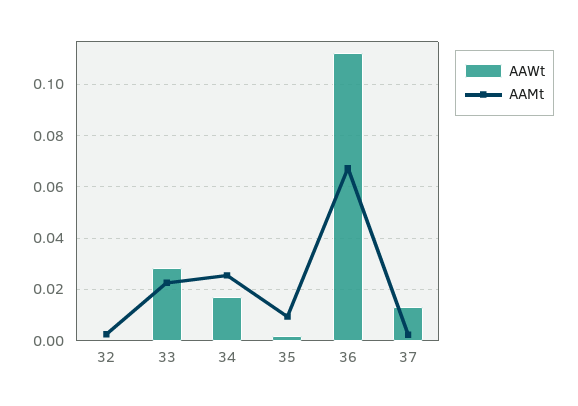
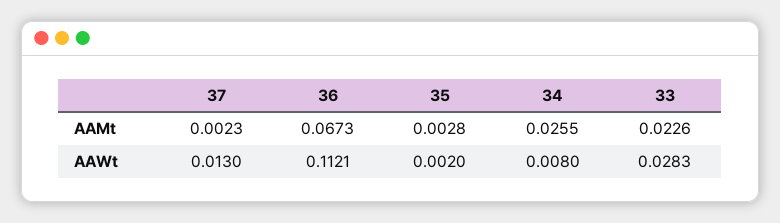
  {
    "AAWt": {
-     "32": 0,
      "33": 0.0283,
-     "34": 0.0175,
+     "34": 0.008,
      "35": 0.002,
      "36": 0.1121,
      "37": 0.013
    },
    "AAMt": {
-     "32": 0.0025,
      "33": 0.0226,
      "34": 0.0255,
-     "35": 0.01,
+     "35": 0.0028,
      "36": 0.0673,
      "37": 0.0023
    }
  }

